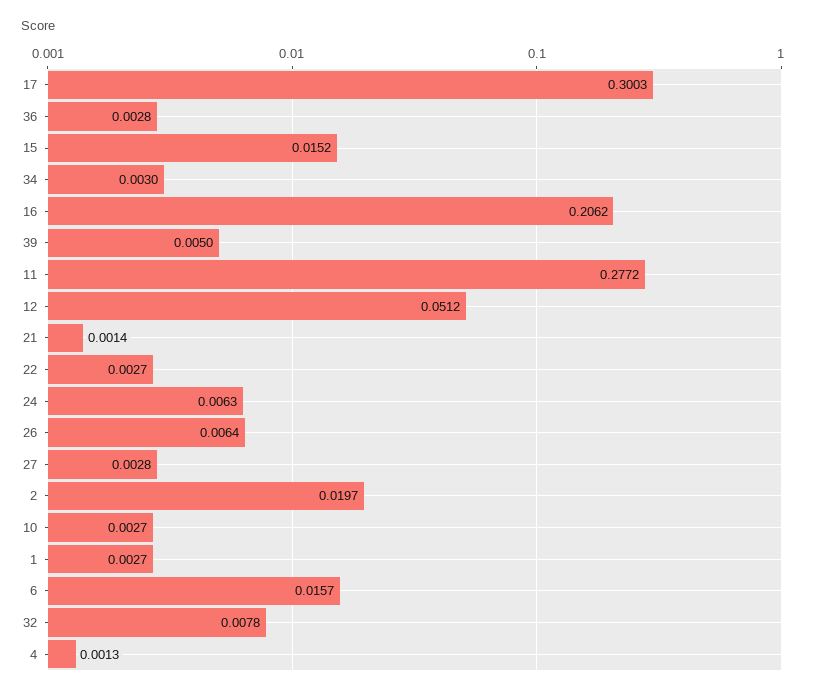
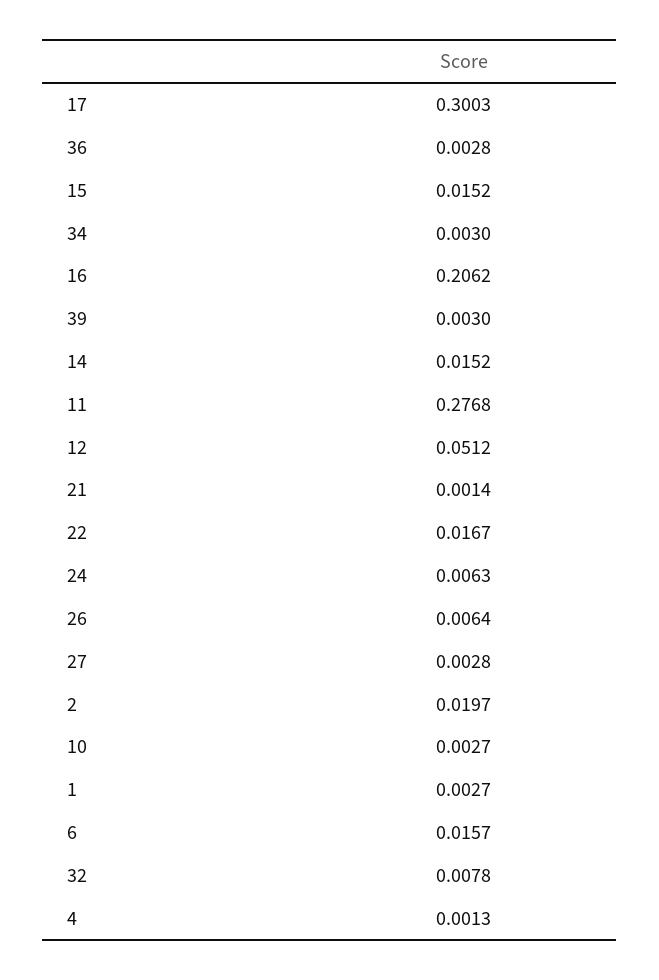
  {
    "17": 0.3003,
    "36": 0.0028,
    "15": 0.0152,
    "34": 0.003,
    "16": 0.2062,
-   "39": 0.005,
+   "39": 0.003,
-   "11": 0.2772,
+   "11": 0.2768,
    "12": 0.0512,
    "21": 0.0014,
-   "22": 0.0027,
+   "22": 0.0167,
    "24": 0.0063,
    "26": 0.0064,
    "27": 0.0028,
    "2": 0.0197,
    "10": 0.0027,
    "1": 0.0027,
    "6": 0.0157,
    "32": 0.0078,
-   "4": 0.0013
+   "4": 0.0013,
+   "14": 0.0152
  }

